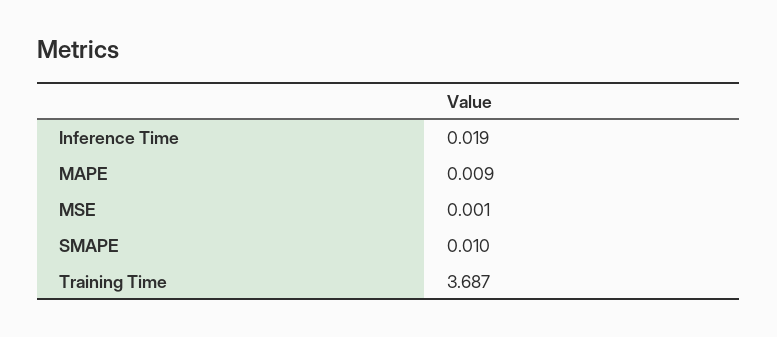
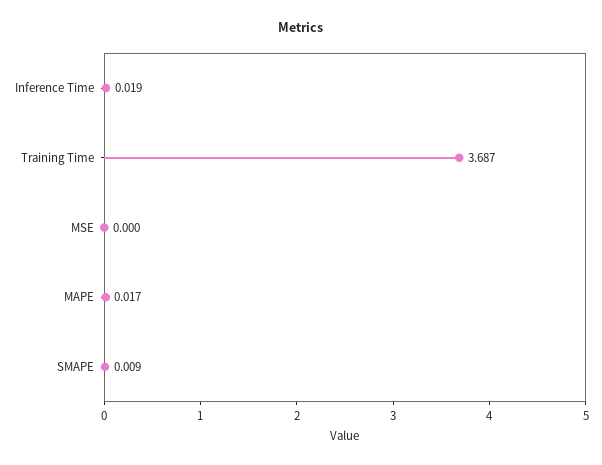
  {
    "Inference Time": 0.019,
-   "MAPE": 0.009,
+   "MAPE": 0.017,
-   "MSE": 0.001,
+   "MSE": 0,
-   "SMAPE": 0.01,
+   "SMAPE": 0.009,
    "Training Time": 3.687
  }

